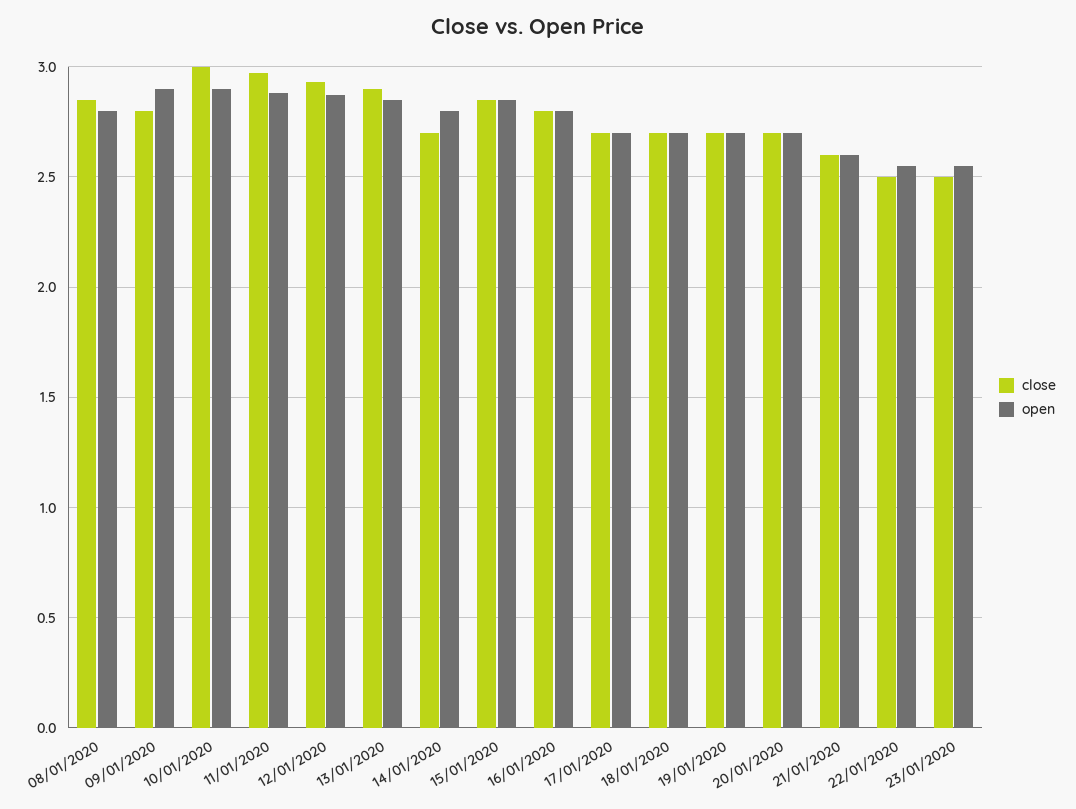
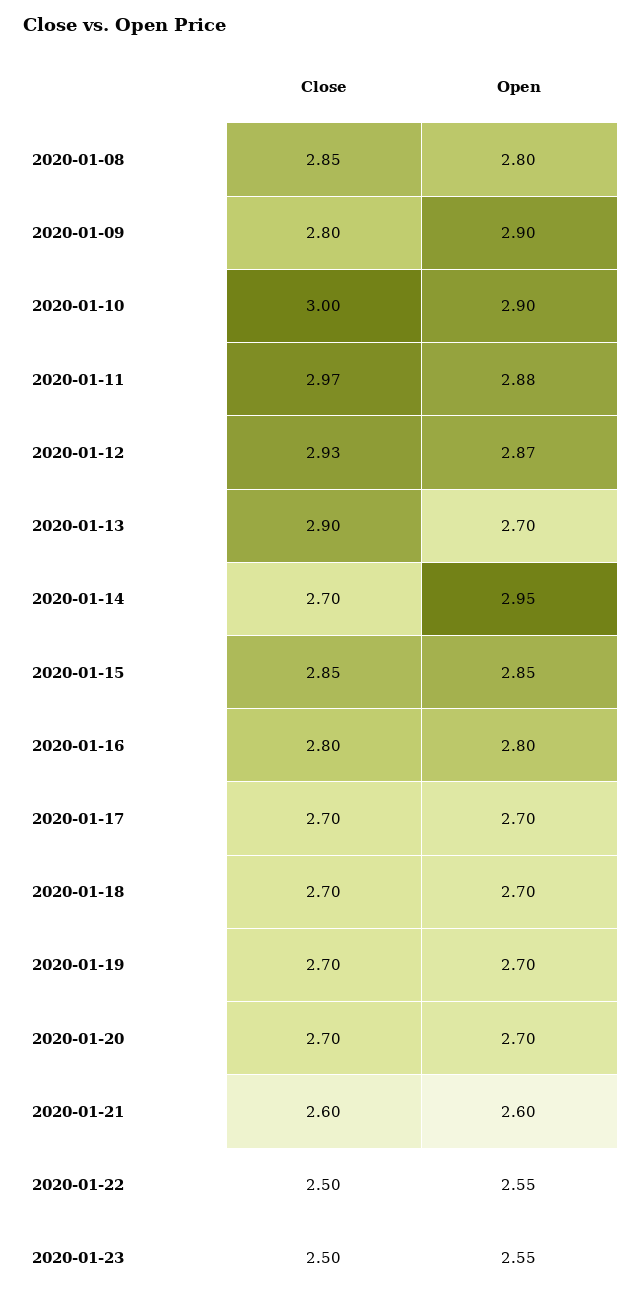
  {
    "close": {
      "08/01/2020": 2.85,
      "09/01/2020": 2.8,
      "10/01/2020": 3,
      "11/01/2020": 2.97,
      "12/01/2020": 2.93,
      "13/01/2020": 2.9,
      "14/01/2020": 2.7,
      "15/01/2020": 2.85,
      "16/01/2020": 2.8,
      "17/01/2020": 2.7,
      "18/01/2020": 2.7,
      "19/01/2020": 2.7,
      "20/01/2020": 2.7,
      "21/01/2020": 2.6,
      "22/01/2020": 2.5,
      "23/01/2020": 2.5
    },
    "open": {
      "08/01/2020": 2.8,
      "09/01/2020": 2.9,
      "10/01/2020": 2.9,
      "11/01/2020": 2.88,
      "12/01/2020": 2.87,
-     "13/01/2020": 2.85,
+     "13/01/2020": 2.7,
-     "14/01/2020": 2.8,
+     "14/01/2020": 2.95,
      "15/01/2020": 2.85,
      "16/01/2020": 2.8,
      "17/01/2020": 2.7,
      "18/01/2020": 2.7,
      "19/01/2020": 2.7,
      "20/01/2020": 2.7,
      "21/01/2020": 2.6,
      "22/01/2020": 2.55,
      "23/01/2020": 2.55
    }
  }

